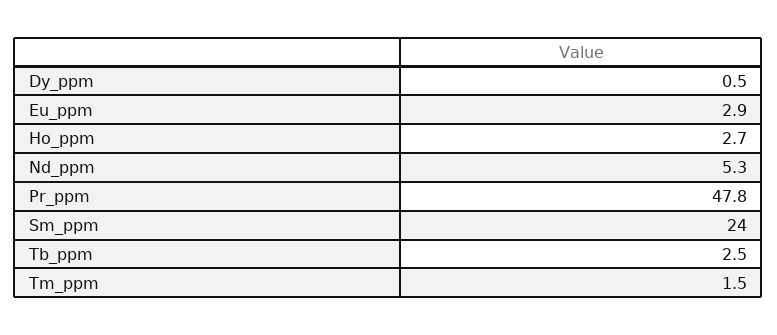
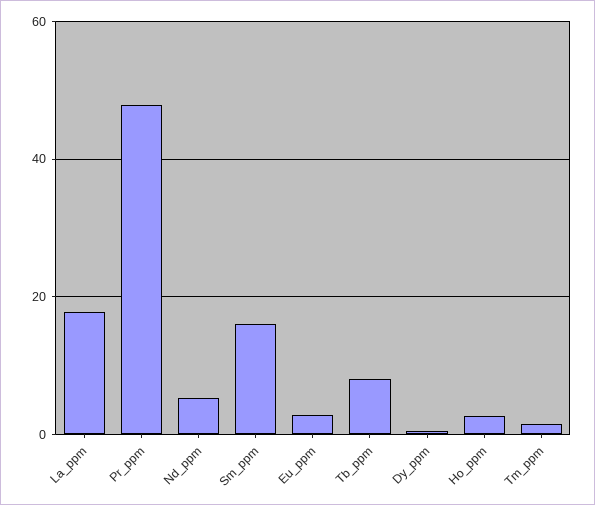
  {
    "Dy_ppm": 0.5,
    "Eu_ppm": 2.9,
    "Ho_ppm": 2.7,
    "Nd_ppm": 5.3,
    "Pr_ppm": 47.8,
-   "Sm_ppm": 24,
+   "Sm_ppm": 16,
-   "Tb_ppm": 2.5,
+   "Tb_ppm": 8,
-   "Tm_ppm": 1.5
+   "Tm_ppm": 1.5,
+   "La_ppm": 18
  }

